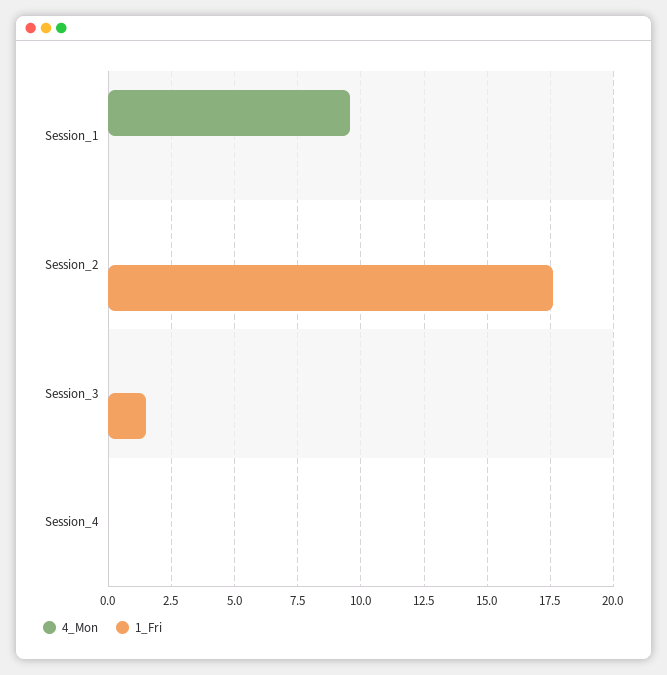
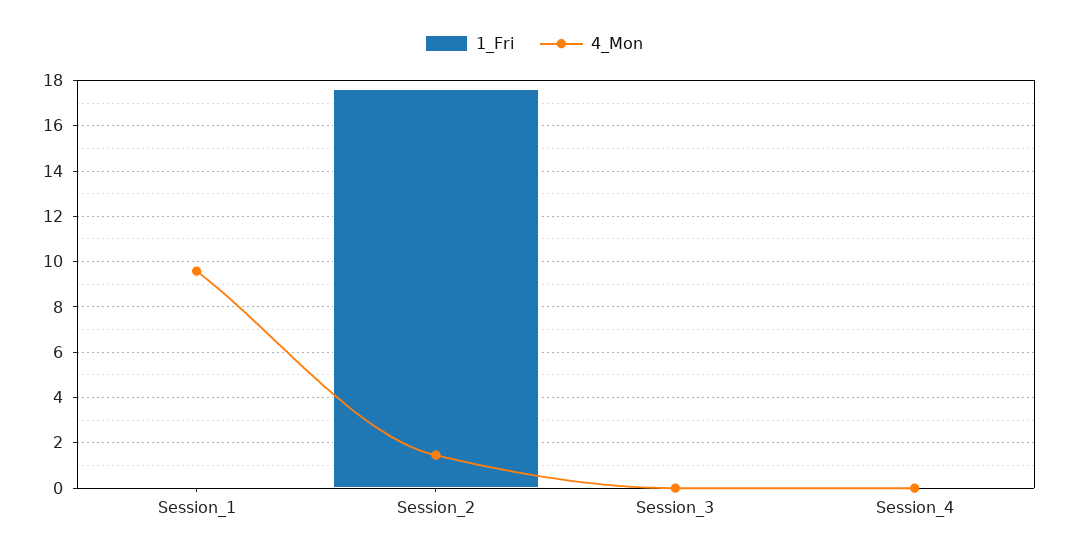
  {
    "4_Mon": {
      "Session_1": 9.5,
-     "Session_2": 0,
+     "Session_2": 1.5,
      "Session_3": 0,
      "Session_4": 0
    },
    "1_Fri": {
      "Session_1": 0,
      "Session_2": 17.5,
-     "Session_3": 1.5,
+     "Session_3": 0,
      "Session_4": 0
    }
  }

